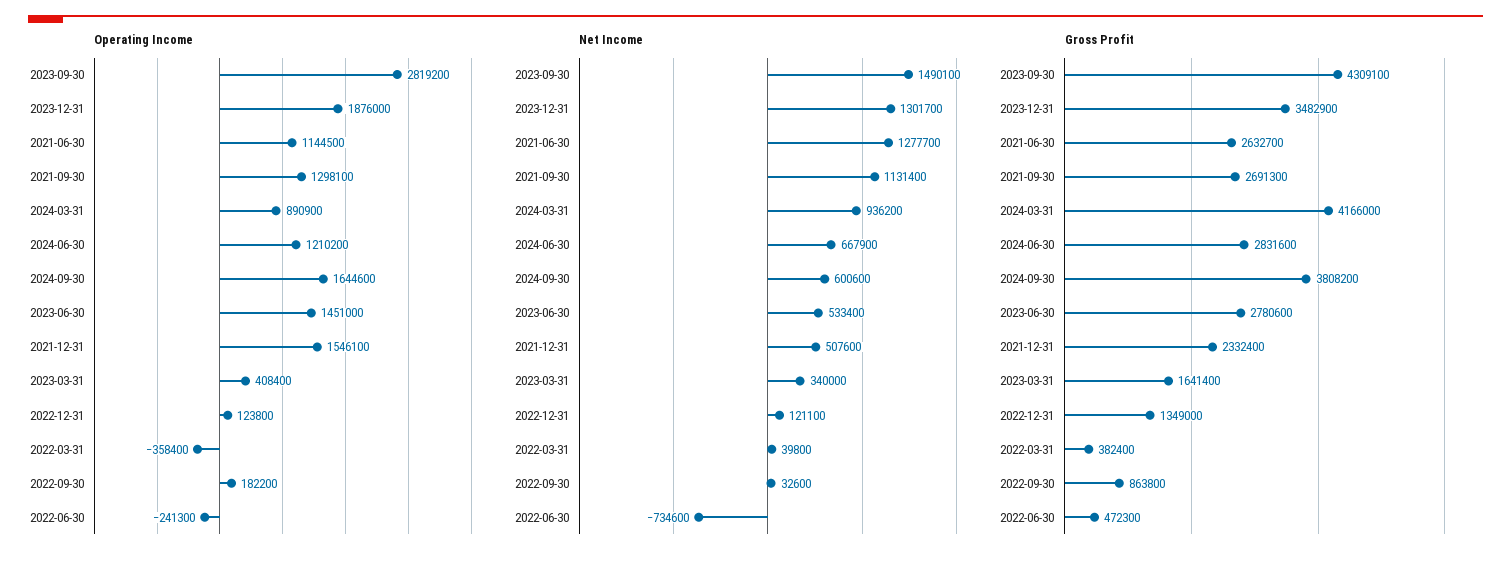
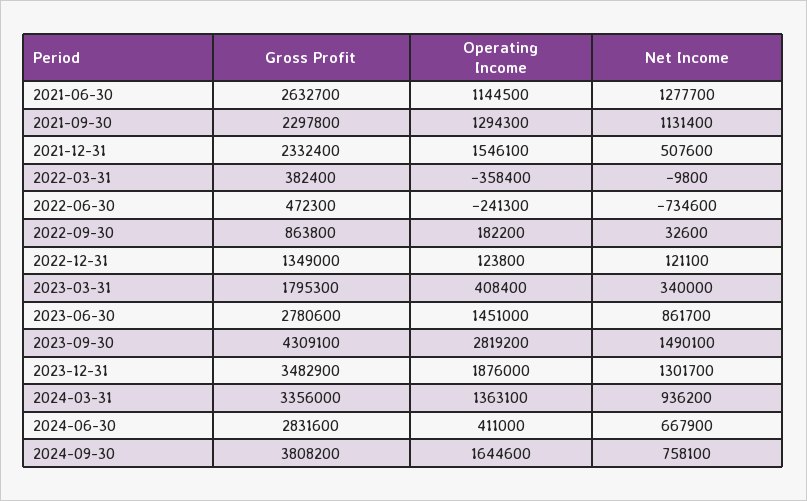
  {
    "Operating Income": {
      "2023-09-30": 2819200,
      "2023-12-31": 1876000,
      "2021-06-30": 1144500,
-     "2021-09-30": 1298100,
+     "2021-09-30": 1294300,
-     "2024-03-31": 890900,
+     "2024-03-31": 1363100,
-     "2024-06-30": 1210200,
+     "2024-06-30": 411000,
      "2024-09-30": 1644600,
      "2023-06-30": 1451000,
      "2021-12-31": 1546100,
      "2023-03-31": 408400,
      "2022-12-31": 123800,
      "2022-03-31": -358400,
      "2022-09-30": 182200,
      "2022-06-30": -241300
    },
    "Net Income": {
      "2023-09-30": 1490100,
      "2023-12-31": 1301700,
      "2021-06-30": 1277700,
      "2021-09-30": 1131400,
      "2024-03-31": 936200,
      "2024-06-30": 667900,
-     "2024-09-30": 600600,
+     "2024-09-30": 758100,
-     "2023-06-30": 533400,
+     "2023-06-30": 861700,
      "2021-12-31": 507600,
      "2023-03-31": 340000,
      "2022-12-31": 121100,
-     "2022-03-31": 39800,
+     "2022-03-31": -9800,
      "2022-09-30": 32600,
      "2022-06-30": -734600
    },
    "Gross Profit": {
      "2023-09-30": 4309100,
      "2023-12-31": 3482900,
      "2021-06-30": 2632700,
-     "2021-09-30": 2691300,
+     "2021-09-30": 2297800,
-     "2024-03-31": 4166000,
+     "2024-03-31": 3356000,
      "2024-06-30": 2831600,
      "2024-09-30": 3808200,
      "2023-06-30": 2780600,
      "2021-12-31": 2332400,
-     "2023-03-31": 1641400,
+     "2023-03-31": 1795300,
      "2022-12-31": 1349000,
      "2022-03-31": 382400,
      "2022-09-30": 863800,
      "2022-06-30": 472300
    }
  }

